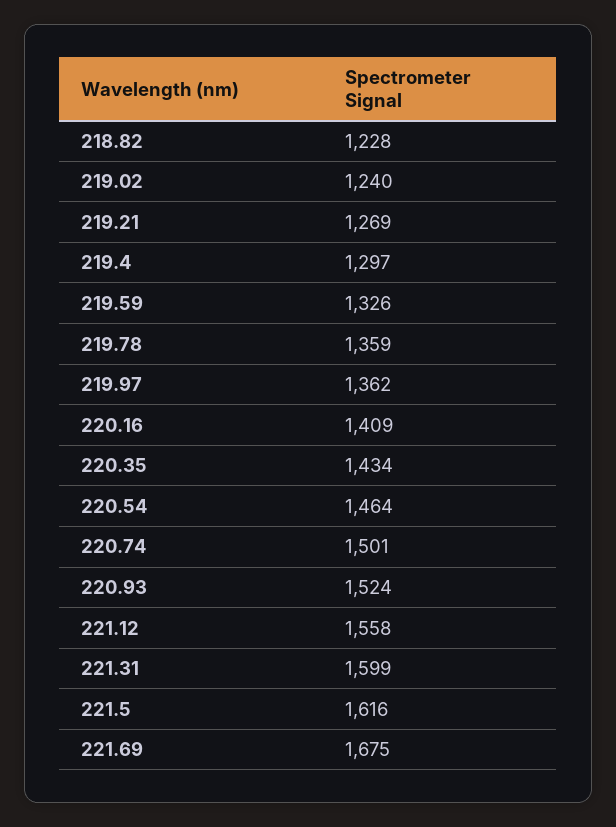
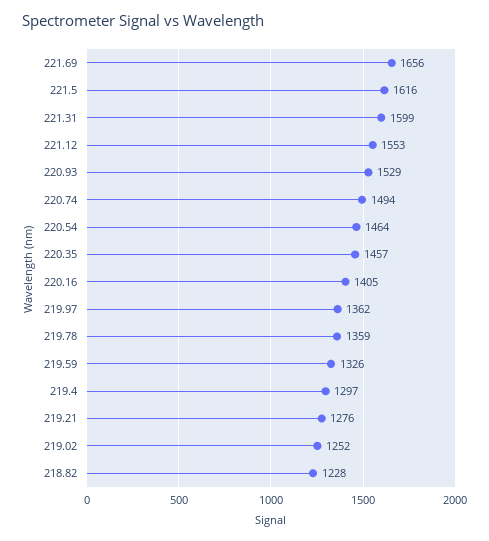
  {
    "218.82": 1228,
-   "219.02": 1240,
+   "219.02": 1252,
-   "219.21": 1269,
+   "219.21": 1276,
    "219.4": 1297,
    "219.59": 1326,
    "219.78": 1359,
    "219.97": 1362,
-   "220.16": 1409,
+   "220.16": 1405,
-   "220.35": 1434,
+   "220.35": 1457,
    "220.54": 1464,
-   "220.74": 1501,
+   "220.74": 1494,
-   "220.93": 1524,
+   "220.93": 1529,
-   "221.12": 1558,
+   "221.12": 1553,
    "221.31": 1599,
    "221.5": 1616,
-   "221.69": 1675
+   "221.69": 1656
  }

